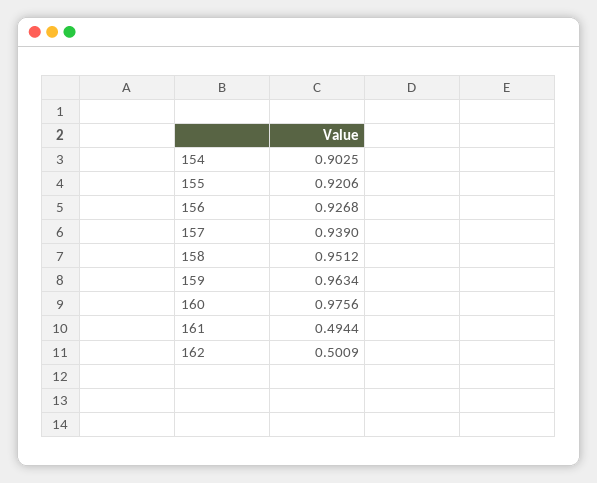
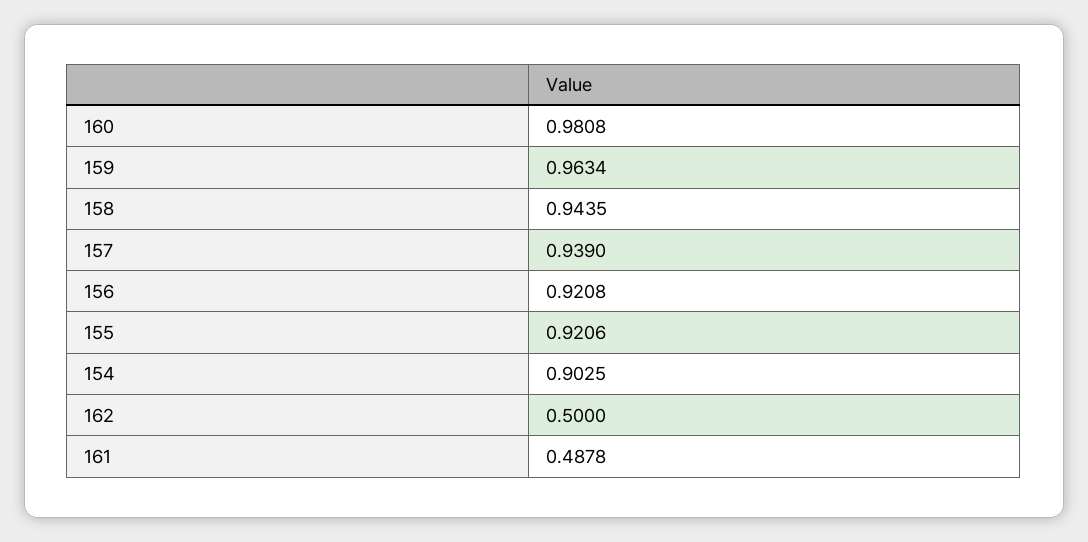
  {
    "154": 0.9025,
    "155": 0.9206,
-   "156": 0.9268,
+   "156": 0.9208,
    "157": 0.939,
-   "158": 0.9512,
+   "158": 0.9435,
    "159": 0.9634,
-   "160": 0.9756,
+   "160": 0.9808,
-   "161": 0.4944,
+   "161": 0.4878,
-   "162": 0.5009
+   "162": 0.5
  }

